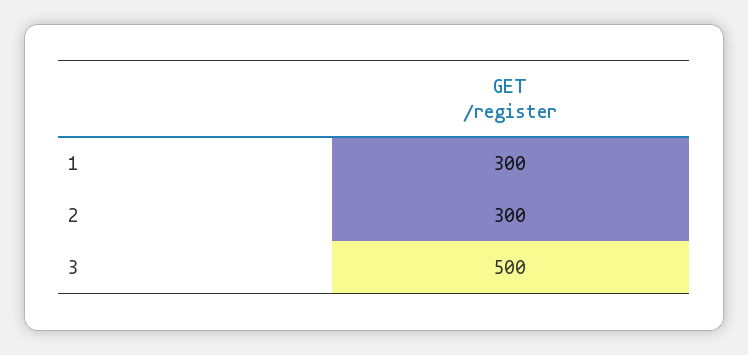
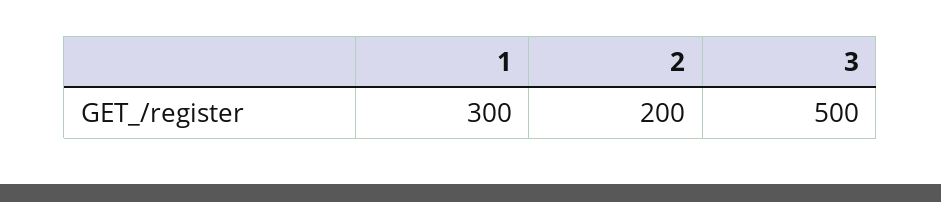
  {
    "1": 300,
-   "2": 300,
+   "2": 200,
    "3": 500
  }

